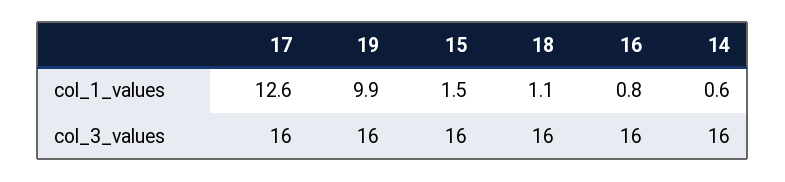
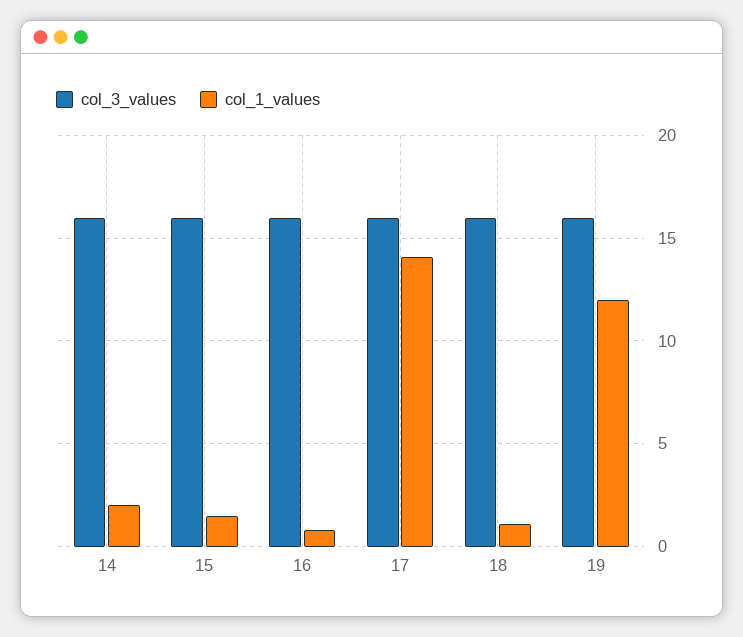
  {
    "col_1_values": {
-     "17": 12.6,
+     "17": 14,
-     "19": 9.9,
+     "19": 12,
      "15": 1.5,
      "18": 1.1,
      "16": 0.8,
-     "14": 0.6
+     "14": 2
    },
    "col_3_values": {
      "17": 16,
      "19": 16,
      "15": 16,
      "18": 16,
      "16": 16,
      "14": 16
    }
  }

